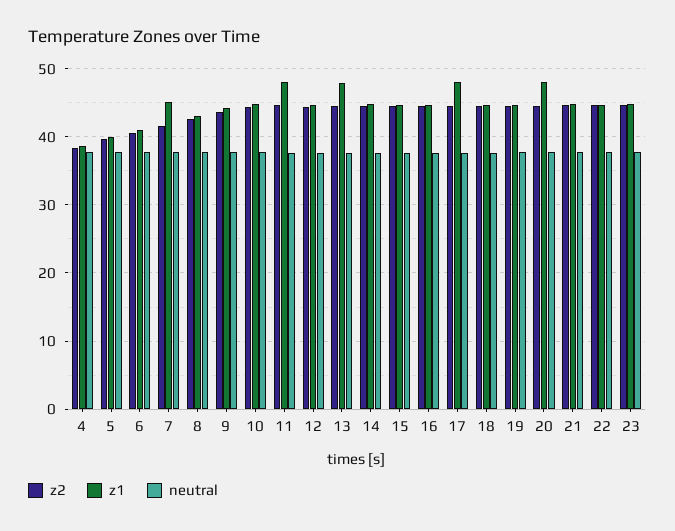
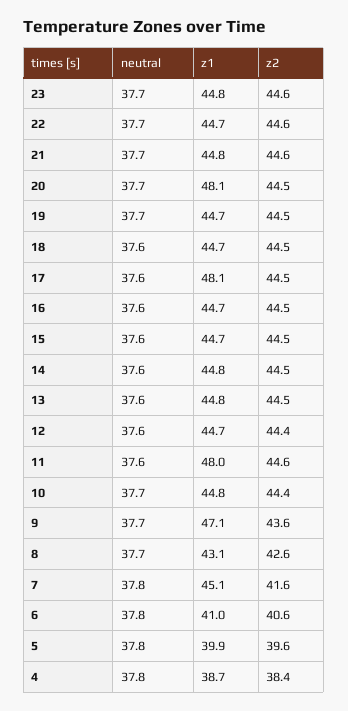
  {
    "z2": {
      "4": 38.4,
      "5": 39.6,
      "6": 40.6,
      "7": 41.6,
      "8": 42.6,
      "9": 43.6,
      "10": 44.4,
      "11": 44.6,
      "12": 44.4,
      "13": 44.5,
      "14": 44.5,
      "15": 44.5,
      "16": 44.5,
      "17": 44.5,
      "18": 44.5,
      "19": 44.5,
      "20": 44.5,
      "21": 44.6,
      "22": 44.6,
      "23": 44.6
    },
    "z1": {
      "4": 38.7,
      "5": 39.9,
      "6": 41,
      "7": 45.1,
      "8": 43.1,
-     "9": 44,
+     "9": 47.1,
      "10": 44.8,
      "11": 48,
      "12": 44.7,
-     "13": 48,
+     "13": 44.8,
      "14": 44.8,
      "15": 44.7,
      "16": 44.7,
      "17": 48.1,
      "18": 44.7,
      "19": 44.7,
      "20": 48.1,
      "21": 44.8,
      "22": 44.7,
      "23": 44.8
    },
    "neutral": {
      "4": 37.8,
      "5": 37.8,
      "6": 37.8,
      "7": 37.8,
      "8": 37.7,
      "9": 37.7,
      "10": 37.7,
      "11": 37.6,
      "12": 37.6,
      "13": 37.6,
      "14": 37.6,
      "15": 37.6,
      "16": 37.6,
      "17": 37.6,
      "18": 37.6,
      "19": 37.7,
      "20": 37.7,
      "21": 37.7,
      "22": 37.7,
      "23": 37.7
    }
  }

